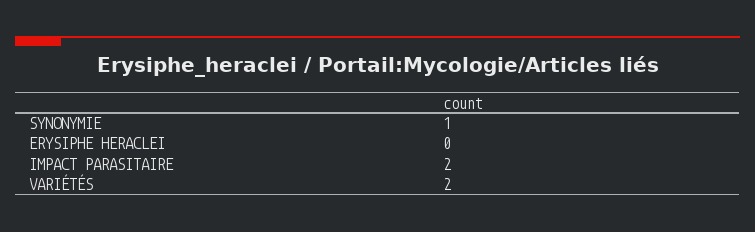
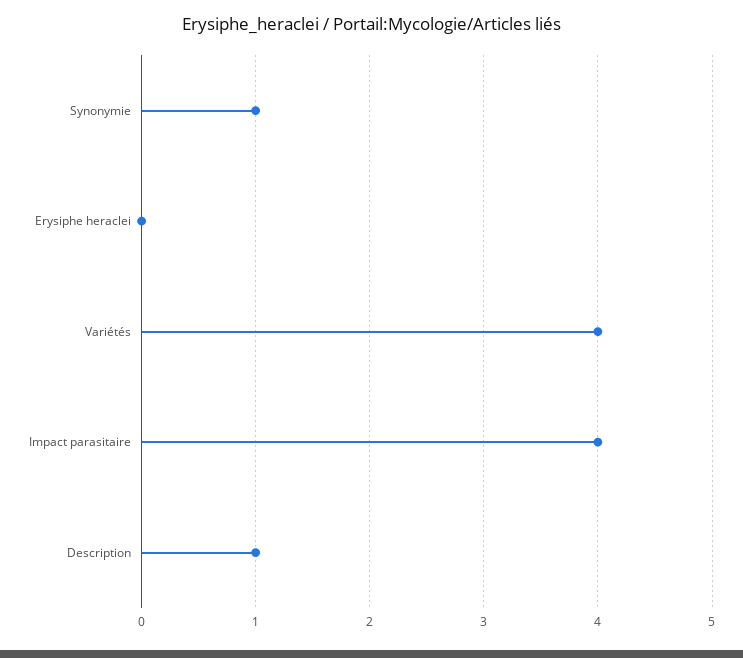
  {
    "SYNONYMIE": 1,
    "ERYSIPHE HERACLEI": 0,
-   "IMPACT PARASITAIRE": 2,
+   "IMPACT PARASITAIRE": 4,
-   "VARIÉTÉS": 2
+   "VARIÉTÉS": 4,
+   "Description": 1
  }

